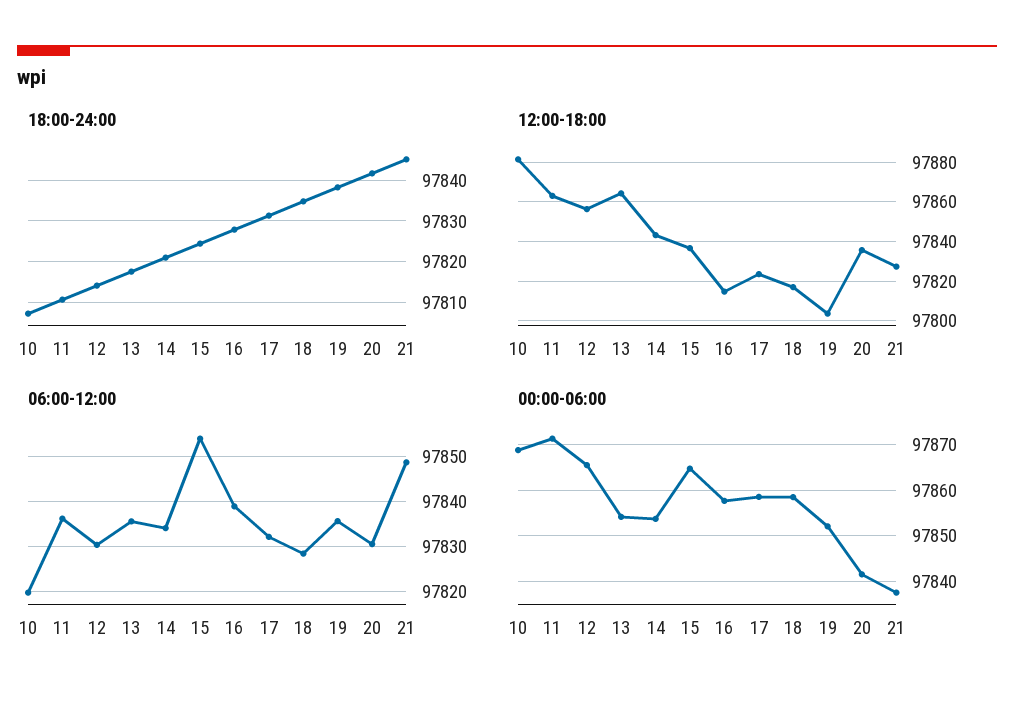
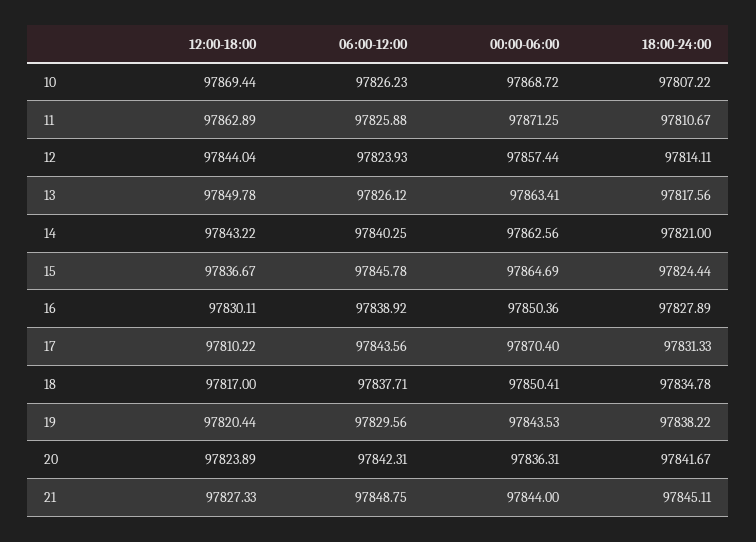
  {
    "18:00-24:00": {
      "10": 97807.22,
      "11": 97810.67,
      "12": 97814.11,
      "13": 97817.56,
      "14": 97821,
      "15": 97824.44,
      "16": 97827.89,
      "17": 97831.33,
      "18": 97834.78,
      "19": 97838.22,
      "20": 97841.67,
      "21": 97845.11
    },
    "12:00-18:00": {
-     "10": 97880,
+     "10": 97869.44,
      "11": 97862.89,
-     "12": 97855,
+     "12": 97844.04,
-     "13": 97865,
+     "13": 97849.78,
      "14": 97843.22,
      "15": 97836.67,
-     "16": 97815,
+     "16": 97830.11,
-     "17": 97825,
+     "17": 97810.22,
      "18": 97817,
-     "19": 97805,
+     "19": 97820.44,
-     "20": 97835,
+     "20": 97823.89,
      "21": 97827.33
    },
    "06:00-12:00": {
-     "10": 97820,
+     "10": 97826.23,
-     "11": 97836,
+     "11": 97825.88,
-     "12": 97830,
+     "12": 97823.93,
-     "13": 97836,
+     "13": 97826.12,
-     "14": 97834,
+     "14": 97840.25,
-     "15": 97854,
+     "15": 97845.78,
      "16": 97838.92,
-     "17": 97832,
+     "17": 97843.56,
-     "18": 97828,
+     "18": 97837.71,
-     "19": 97836,
+     "19": 97829.56,
-     "20": 97830,
+     "20": 97842.31,
      "21": 97848.75
    },
    "00:00-06:00": {
      "10": 97868.72,
      "11": 97871.25,
-     "12": 97866,
+     "12": 97857.44,
-     "13": 97854,
+     "13": 97863.41,
-     "14": 97854,
+     "14": 97862.56,
      "15": 97864.69,
-     "16": 97858,
+     "16": 97850.36,
-     "17": 97858,
+     "17": 97870.4,
-     "18": 97858,
+     "18": 97850.41,
-     "19": 97852,
+     "19": 97843.53,
-     "20": 97842,
+     "20": 97836.31,
-     "21": 97838
+     "21": 97844
    }
  }

